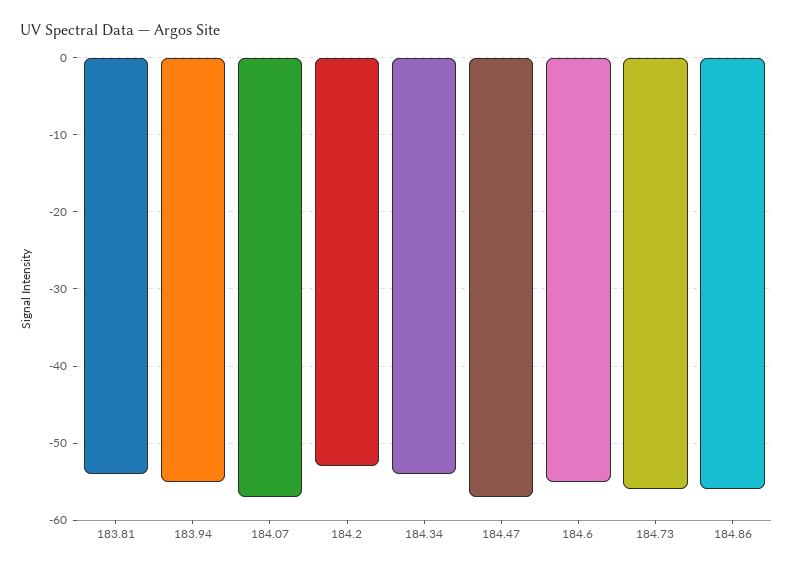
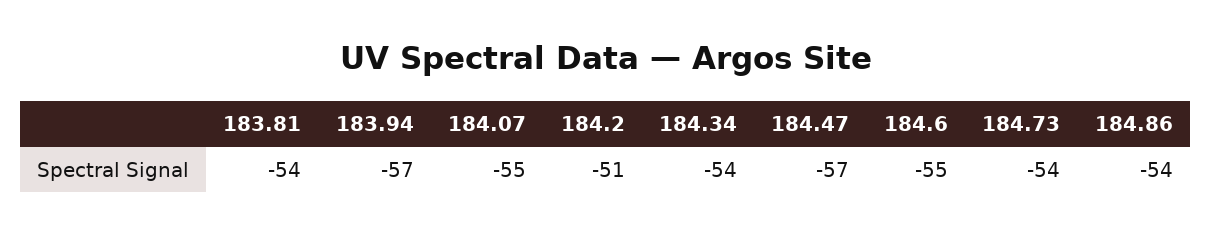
  {
    "183.81": -54,
-   "183.94": -55,
+   "183.94": -57,
-   "184.07": -57,
+   "184.07": -55,
-   "184.2": -53,
+   "184.2": -51,
    "184.34": -54,
    "184.47": -57,
    "184.6": -55,
-   "184.73": -56,
+   "184.73": -54,
-   "184.86": -56
+   "184.86": -54
  }

